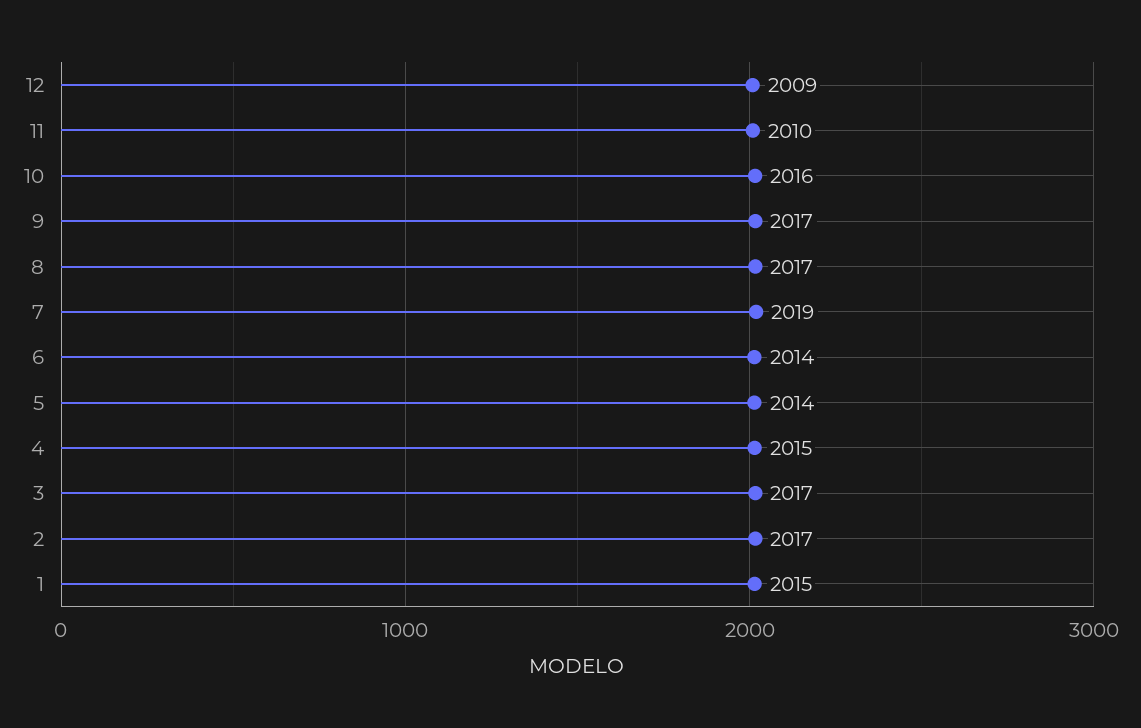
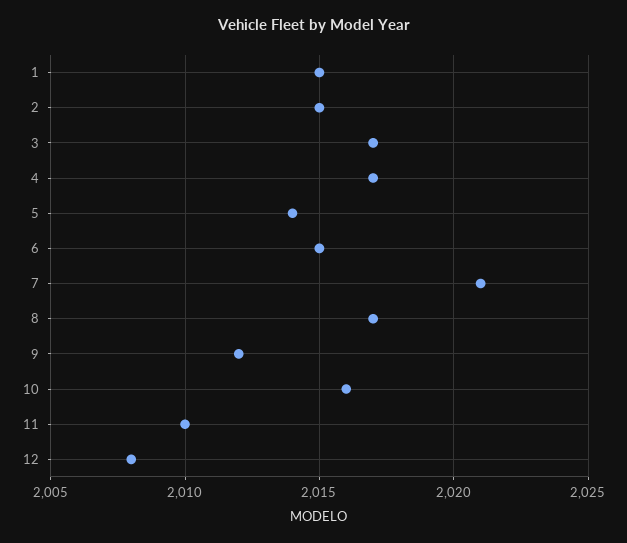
  {
-   "12": 2009,
+   "12": 2008,
    "11": 2010,
    "10": 2016,
-   "9": 2017,
+   "9": 2012,
    "8": 2017,
-   "7": 2019,
+   "7": 2021,
-   "6": 2014,
+   "6": 2015,
    "5": 2014,
-   "4": 2015,
+   "4": 2017,
    "3": 2017,
-   "2": 2017,
+   "2": 2015,
    "1": 2015
  }

